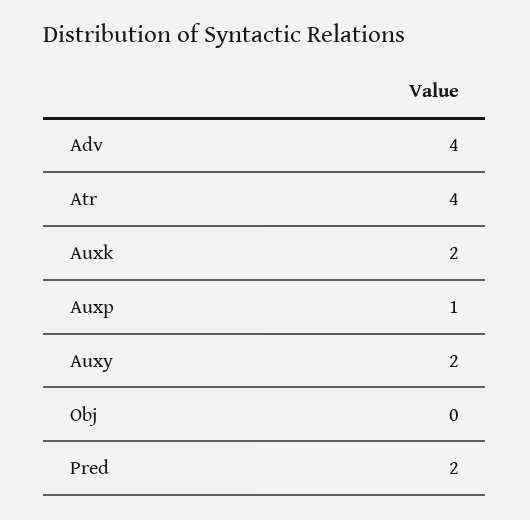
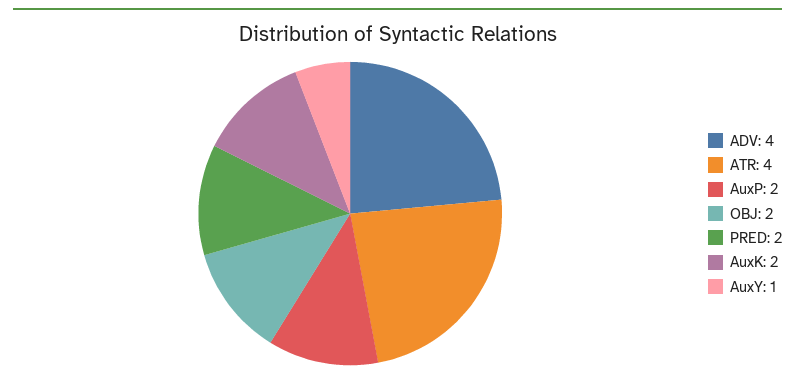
  {
    "Adv": 4,
    "Atr": 4,
    "Auxk": 2,
-   "Auxp": 1,
+   "Auxp": 2,
-   "Auxy": 2,
+   "Auxy": 1,
-   "Obj": 0,
+   "Obj": 2,
    "Pred": 2
  }

